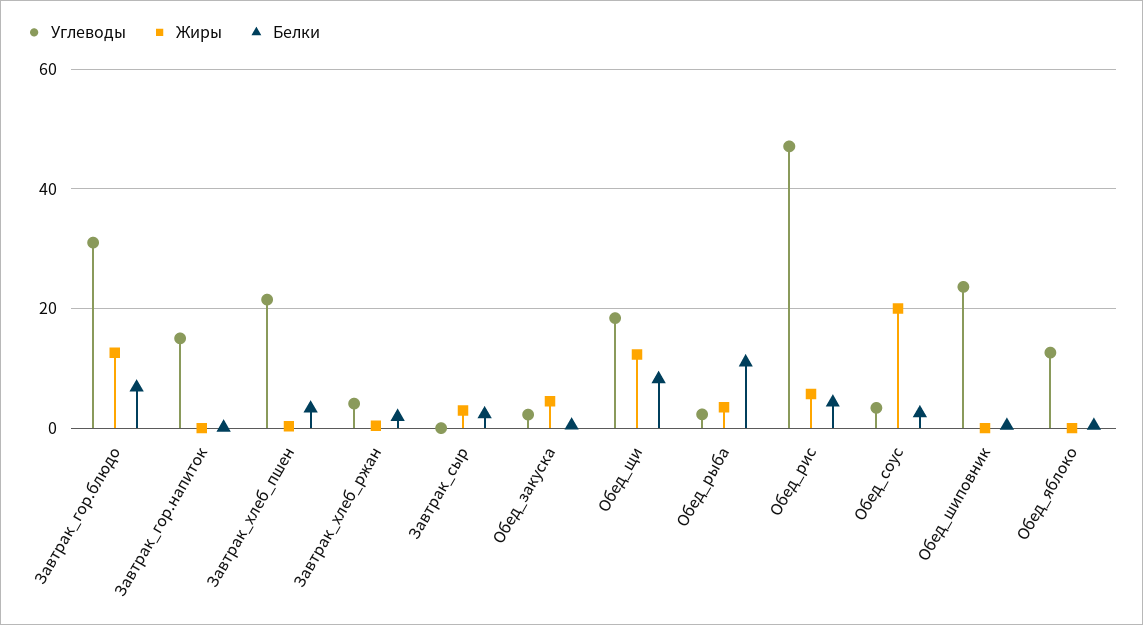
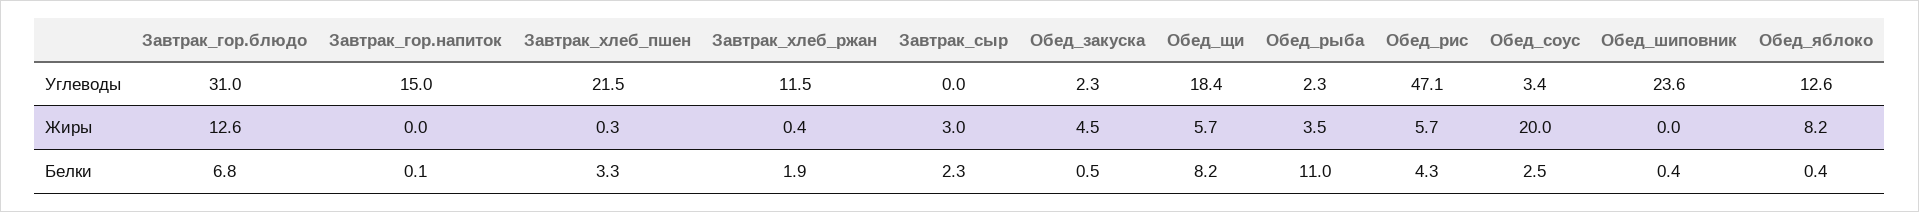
  {
    "Углеводы": {
      "Завтрак_гор.блюдо": 31,
      "Завтрак_гор.напиток": 15,
      "Завтрак_хлеб_пшен": 21.5,
-     "Завтрак_хлеб_ржан": 4,
+     "Завтрак_хлеб_ржан": 11.5,
      "Завтрак_сыр": 0,
      "Обед_закуска": 2.3,
      "Обед_щи": 18.4,
      "Обед_рыба": 2.3,
      "Обед_рис": 47.1,
      "Обед_соус": 3.4,
      "Обед_шиповник": 23.6,
      "Обед_яблоко": 12.6
    },
    "Жиры": {
      "Завтрак_гор.блюдо": 12.6,
      "Завтрак_гор.напиток": 0,
      "Завтрак_хлеб_пшен": 0.3,
      "Завтрак_хлеб_ржан": 0.4,
      "Завтрак_сыр": 3,
      "Обед_закуска": 4.5,
-     "Обед_щи": 12,
+     "Обед_щи": 5.7,
      "Обед_рыба": 3.5,
      "Обед_рис": 5.7,
      "Обед_соус": 20,
      "Обед_шиповник": 0,
-     "Обед_яблоко": 0
+     "Обед_яблоко": 8.2
    },
    "Белки": {
      "Завтрак_гор.блюдо": 6.8,
      "Завтрак_гор.напиток": 0.1,
      "Завтрак_хлеб_пшен": 3.3,
      "Завтрак_хлеб_ржан": 1.9,
      "Завтрак_сыр": 2.3,
      "Обед_закуска": 0.5,
      "Обед_щи": 8.2,
      "Обед_рыба": 11,
      "Обед_рис": 4.3,
      "Обед_соус": 2.5,
      "Обед_шиповник": 0.4,
      "Обед_яблоко": 0.4
    }
  }

